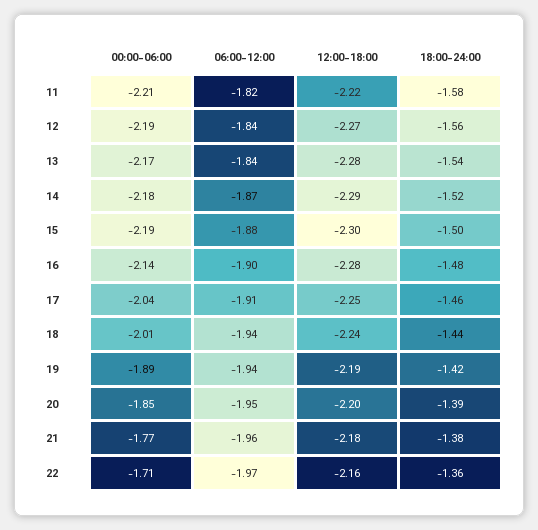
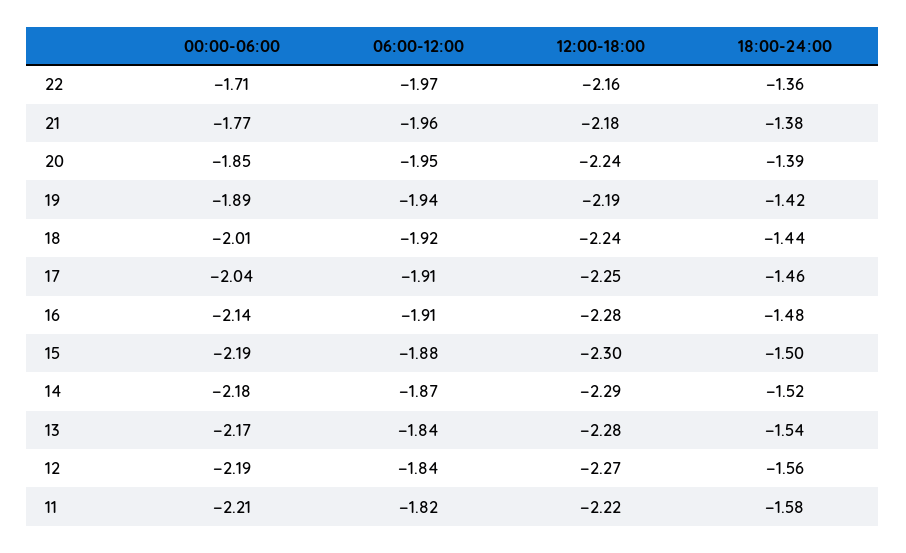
  {
    "00:00-06:00": {
      "11": -2.21,
      "12": -2.19,
      "13": -2.17,
      "14": -2.18,
      "15": -2.19,
      "16": -2.14,
      "17": -2.04,
      "18": -2.01,
      "19": -1.89,
      "20": -1.85,
      "21": -1.77,
      "22": -1.71
    },
    "06:00-12:00": {
      "11": -1.82,
      "12": -1.84,
      "13": -1.84,
      "14": -1.87,
      "15": -1.88,
-     "16": -1.9,
+     "16": -1.91,
      "17": -1.91,
-     "18": -1.94,
+     "18": -1.92,
      "19": -1.94,
      "20": -1.95,
      "21": -1.96,
      "22": -1.97
    },
    "12:00-18:00": {
      "11": -2.22,
      "12": -2.27,
      "13": -2.28,
      "14": -2.29,
      "15": -2.3,
      "16": -2.28,
      "17": -2.25,
      "18": -2.24,
      "19": -2.19,
-     "20": -2.2,
+     "20": -2.24,
      "21": -2.18,
      "22": -2.16
    },
    "18:00-24:00": {
      "11": -1.58,
      "12": -1.56,
      "13": -1.54,
      "14": -1.52,
      "15": -1.5,
      "16": -1.48,
      "17": -1.46,
      "18": -1.44,
      "19": -1.42,
      "20": -1.39,
      "21": -1.38,
      "22": -1.36
    }
  }

